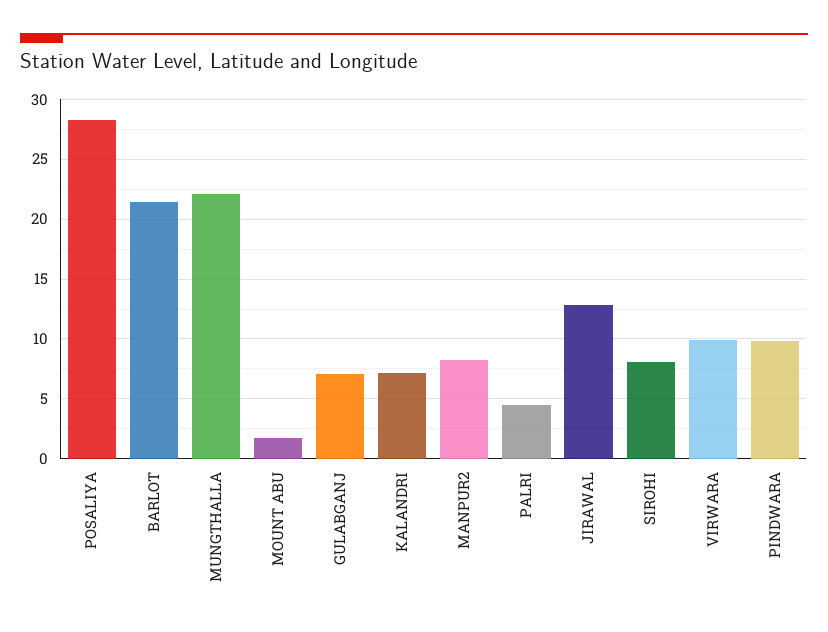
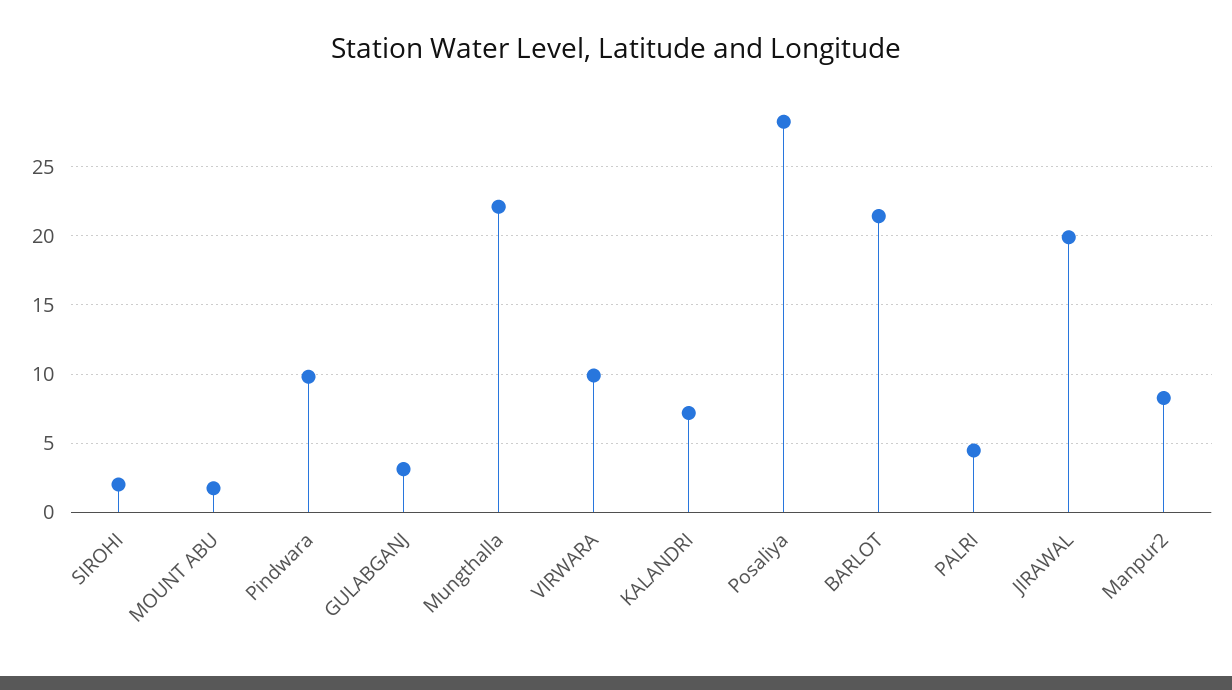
  {
    "POSALIYA": 28.5,
    "BARLOT": 21.5,
    "MUNGTHALLA": 22,
    "MOUNT ABU": 1.5,
-   "GULABGANJ": 7,
+   "GULABGANJ": 3,
    "KALANDRI": 7,
    "MANPUR2": 8.5,
    "PALRI": 4.5,
-   "JIRAWAL": 13,
+   "JIRAWAL": 20,
-   "SIROHI": 8,
+   "SIROHI": 2,
    "VIRWARA": 10,
    "PINDWARA": 10
  }

